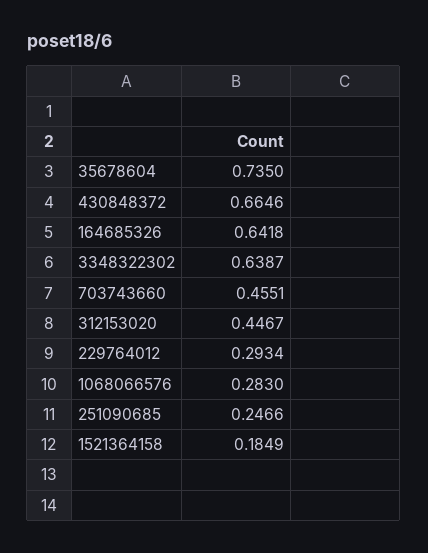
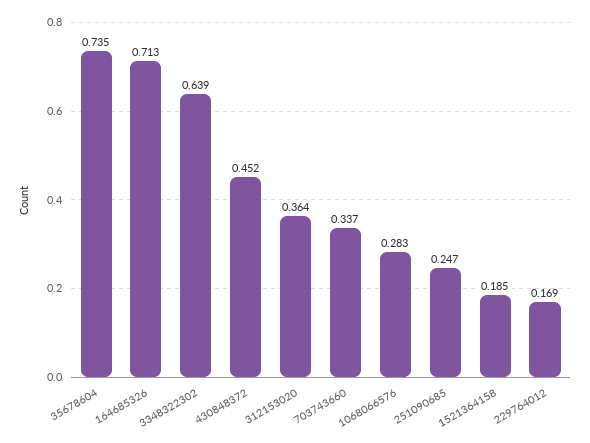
  {
    "35678604": 0.735,
-   "430848372": 0.6646,
+   "430848372": 0.452,
-   "164685326": 0.6418,
+   "164685326": 0.713,
    "3348322302": 0.6387,
-   "703743660": 0.4551,
+   "703743660": 0.337,
-   "312153020": 0.4467,
+   "312153020": 0.364,
-   "229764012": 0.2934,
+   "229764012": 0.169,
    "1068066576": 0.283,
    "251090685": 0.2466,
    "1521364158": 0.1849
  }

